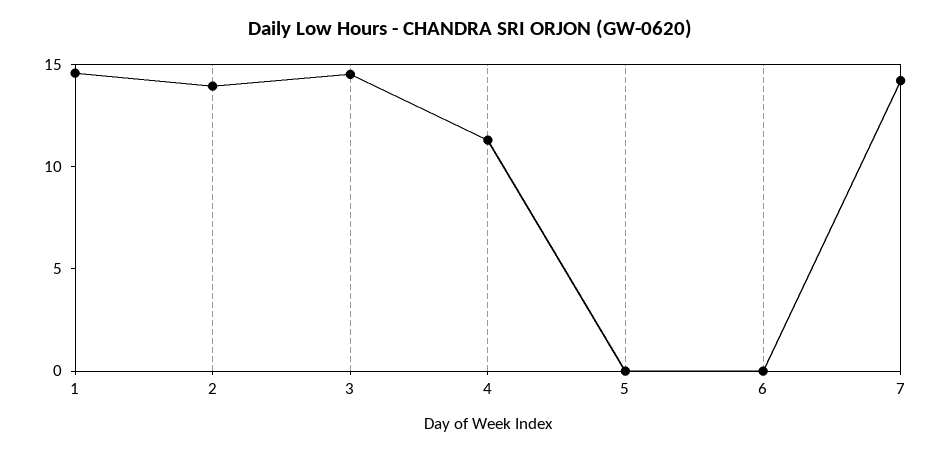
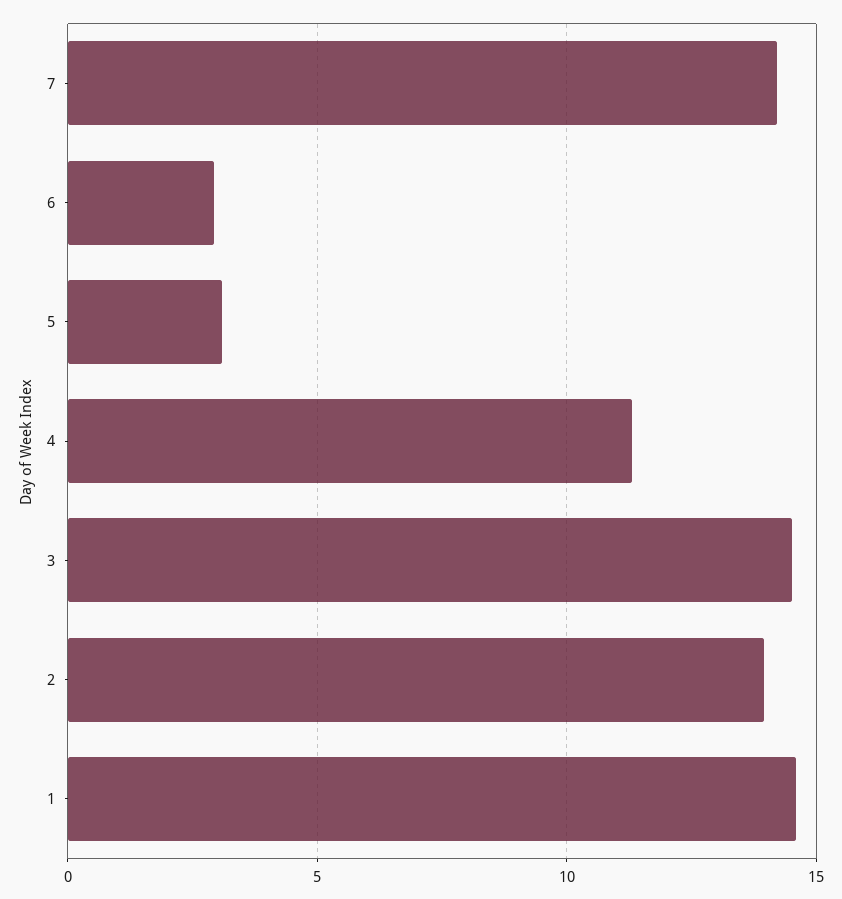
  {
    "1": 14.5,
    "2": 14,
    "3": 14.5,
    "4": 11.5,
-   "5": 0,
+   "5": 3,
-   "6": 0,
+   "6": 3,
    "7": 14
  }

